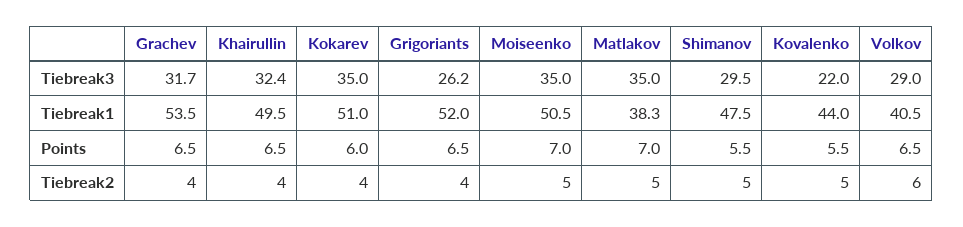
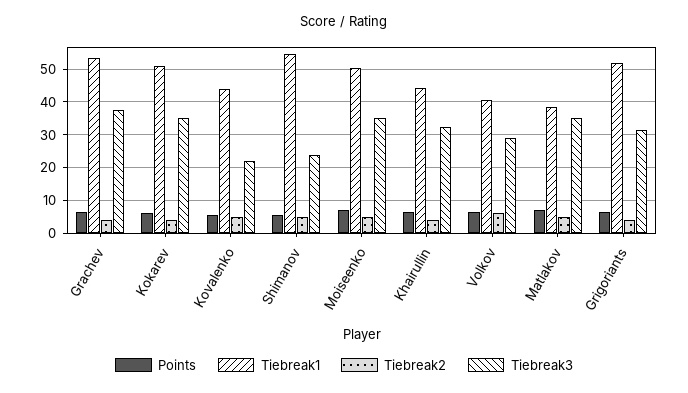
  {
    "Tiebreak3": {
-     "Grachev": 31.7,
+     "Grachev": 38,
      "Khairullin": 32.4,
      "Kokarev": 35,
-     "Grigoriants": 26.2,
+     "Grigoriants": 32,
      "Moiseenko": 35,
      "Matlakov": 35,
-     "Shimanov": 29.5,
+     "Shimanov": 24,
      "Kovalenko": 22,
      "Volkov": 29
    },
    "Tiebreak1": {
      "Grachev": 53.5,
-     "Khairullin": 49.5,
+     "Khairullin": 44,
      "Kokarev": 51,
      "Grigoriants": 52,
      "Moiseenko": 50.5,
      "Matlakov": 38.3,
-     "Shimanov": 47.5,
+     "Shimanov": 54,
      "Kovalenko": 44,
      "Volkov": 40.5
    },
    "Points": {
      "Grachev": 6.5,
      "Khairullin": 6.5,
      "Kokarev": 6,
      "Grigoriants": 6.5,
      "Moiseenko": 7,
      "Matlakov": 7,
      "Shimanov": 5.5,
      "Kovalenko": 5.5,
      "Volkov": 6.5
    },
    "Tiebreak2": {
      "Grachev": 4,
      "Khairullin": 4,
      "Kokarev": 4,
      "Grigoriants": 4,
      "Moiseenko": 5,
      "Matlakov": 5,
      "Shimanov": 5,
      "Kovalenko": 5,
      "Volkov": 6
    }
  }

